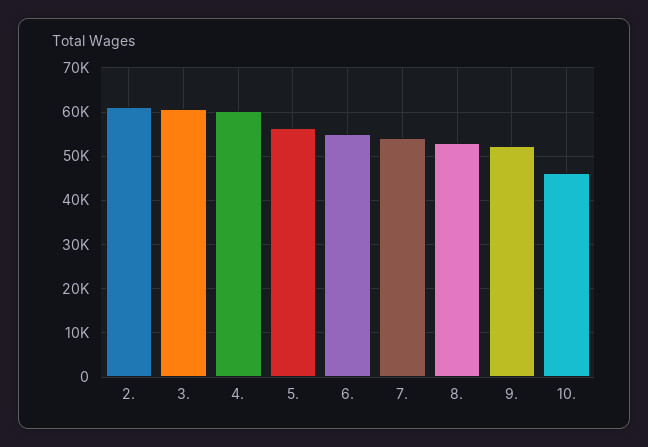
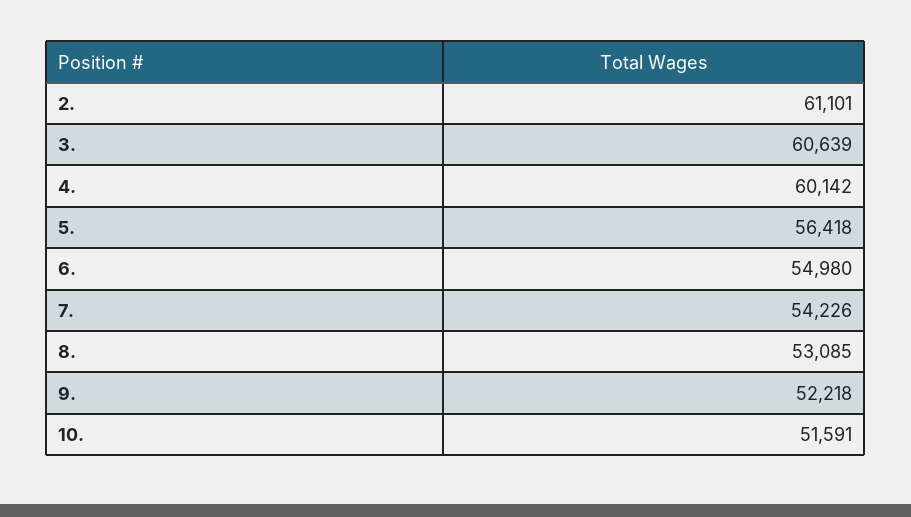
  {
    "2.": 61101,
    "3.": 60639,
    "4.": 60142,
    "5.": 56418,
    "6.": 54980,
    "7.": 54226,
    "8.": 53085,
    "9.": 52218,
-   "10.": 46000
+   "10.": 51591
  }

